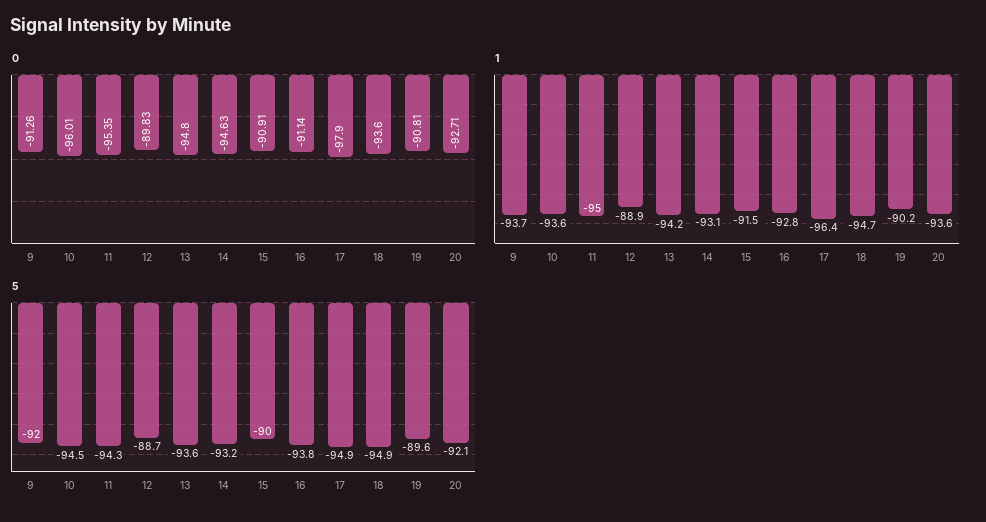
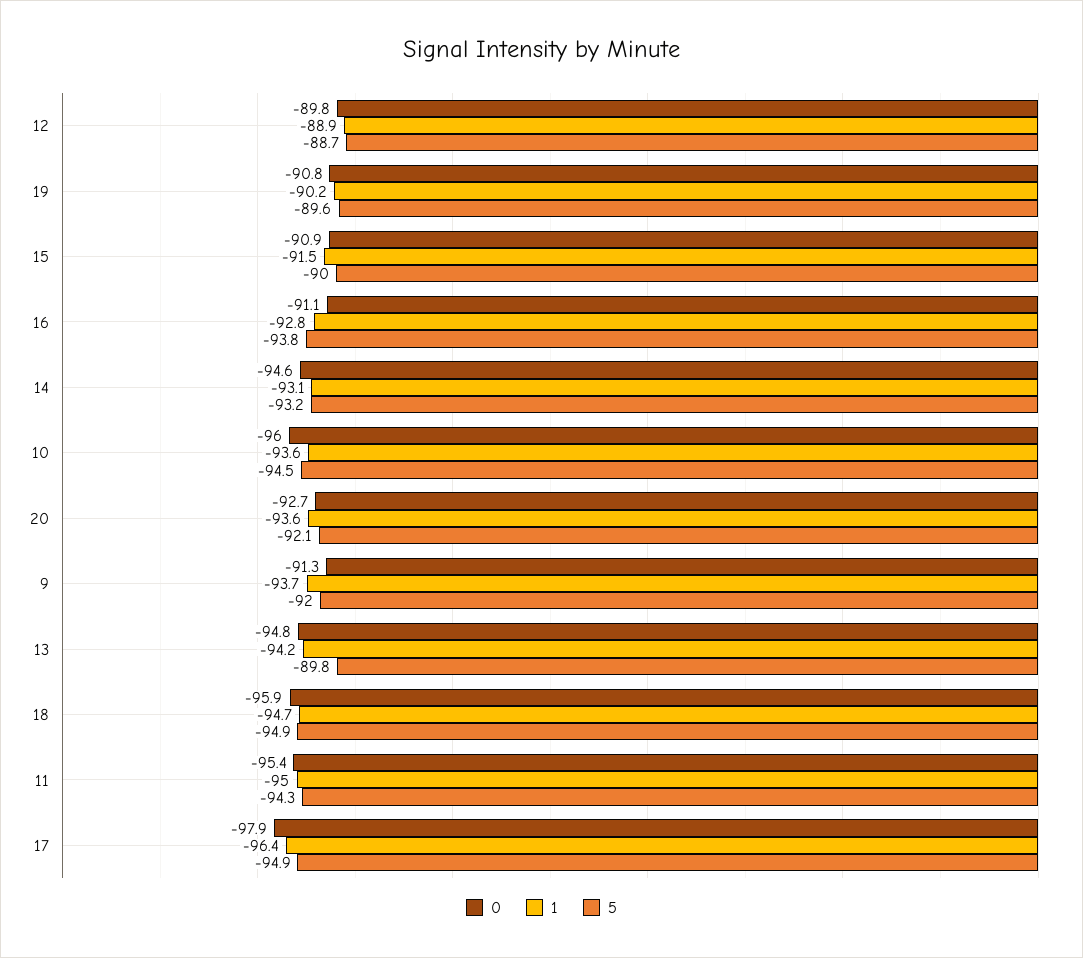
  {
    "0": {
      "9": -91.26,
      "10": -96.01,
      "11": -95.35,
      "12": -89.83,
      "13": -94.8,
      "14": -94.63,
      "15": -90.91,
      "16": -91.14,
      "17": -97.9,
-     "18": -93.6,
+     "18": -95.9,
      "19": -90.81,
      "20": -92.71
    },
    "1": {
      "9": -93.7,
      "10": -93.6,
      "11": -95,
      "12": -88.9,
      "13": -94.2,
      "14": -93.1,
      "15": -91.5,
      "16": -92.8,
      "17": -96.4,
      "18": -94.7,
      "19": -90.2,
      "20": -93.6
    },
    "5": {
      "9": -92,
      "10": -94.5,
      "11": -94.3,
      "12": -88.7,
-     "13": -93.6,
+     "13": -89.8,
      "14": -93.2,
      "15": -90,
      "16": -93.8,
      "17": -94.9,
      "18": -94.9,
      "19": -89.6,
      "20": -92.1
    }
  }

